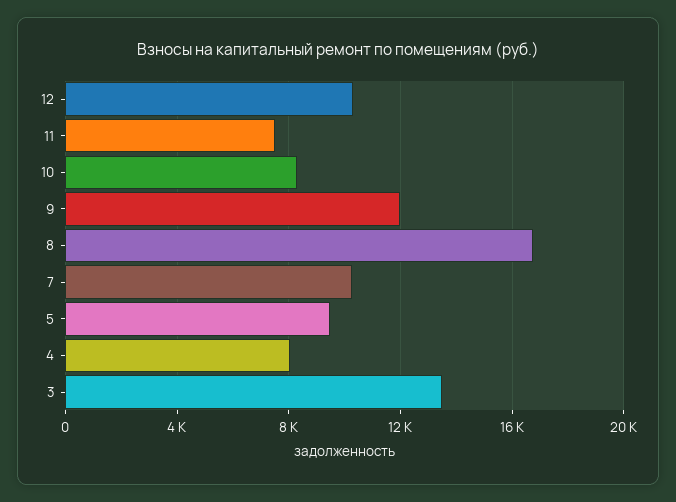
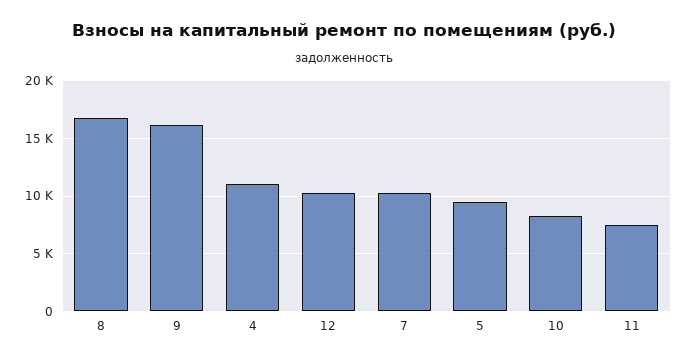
  {
    "12": 10500,
    "11": 7500,
    "10": 8500,
-   "9": 12000,
+   "9": 16000,
    "8": 17000,
    "7": 10500,
    "5": 9500,
-   "4": 8000,
+   "4": 11000
-   "3": 13500
  }

